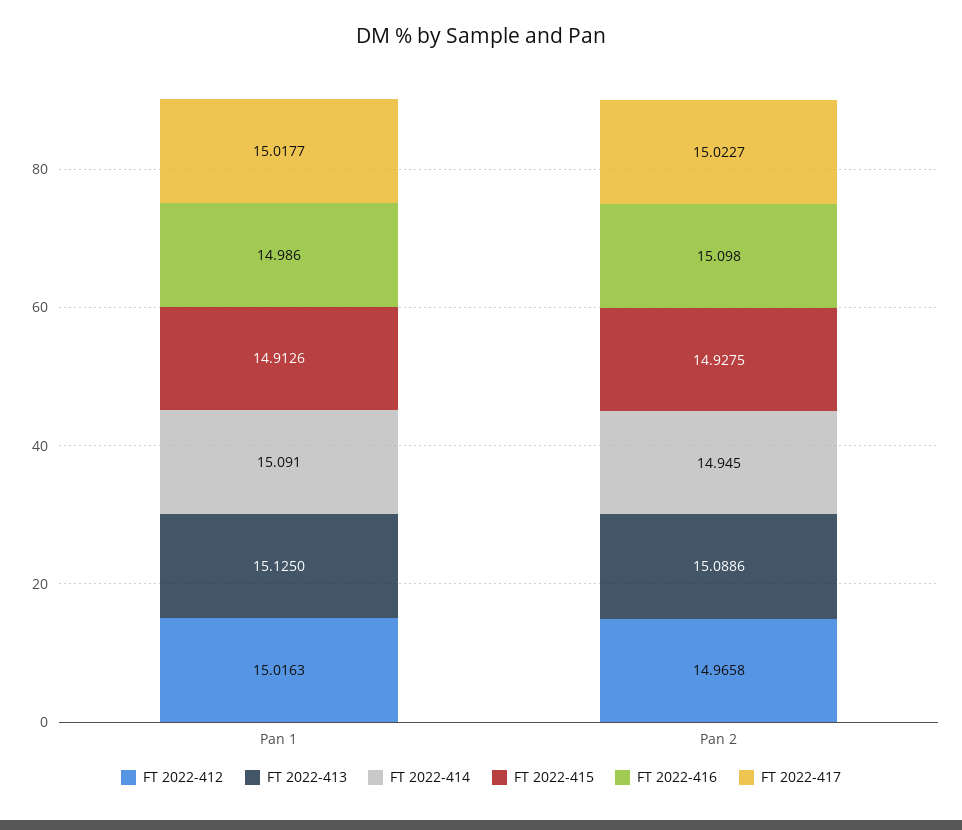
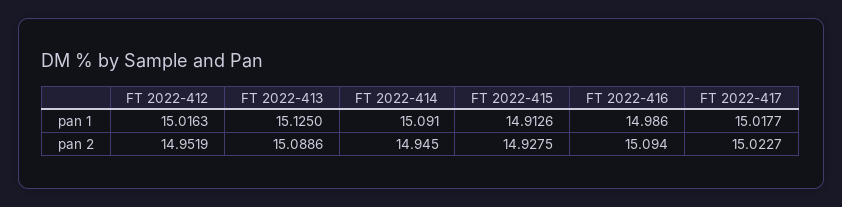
  {
    "FT 2022-412": {
      "Pan 1": 15.0163,
-     "Pan 2": 14.9658
+     "Pan 2": 14.9519
    },
    "FT 2022-413": {
      "Pan 1": 15.125,
      "Pan 2": 15.0886
    },
    "FT 2022-414": {
      "Pan 1": 15.091,
      "Pan 2": 14.945
    },
    "FT 2022-415": {
      "Pan 1": 14.9126,
      "Pan 2": 14.9275
    },
    "FT 2022-416": {
      "Pan 1": 14.986,
-     "Pan 2": 15.098
+     "Pan 2": 15.094
    },
    "FT 2022-417": {
      "Pan 1": 15.0177,
      "Pan 2": 15.0227
    }
  }

